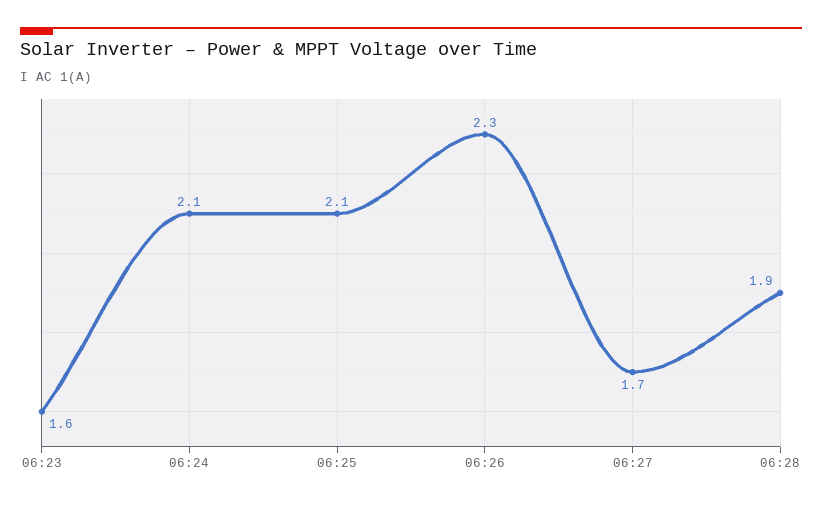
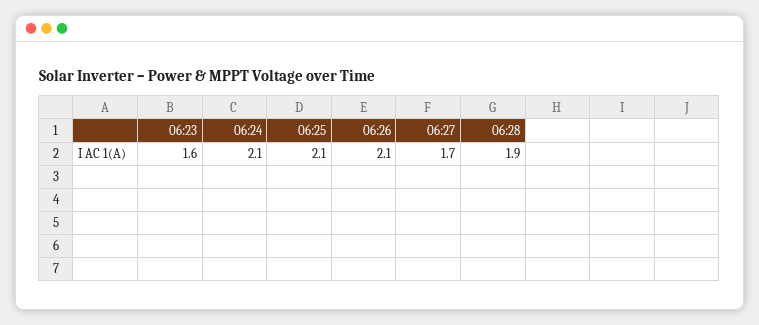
  {
    "06:23": 1.6,
    "06:24": 2.1,
    "06:25": 2.1,
-   "06:26": 2.3,
+   "06:26": 2.1,
    "06:27": 1.7,
    "06:28": 1.9
  }

